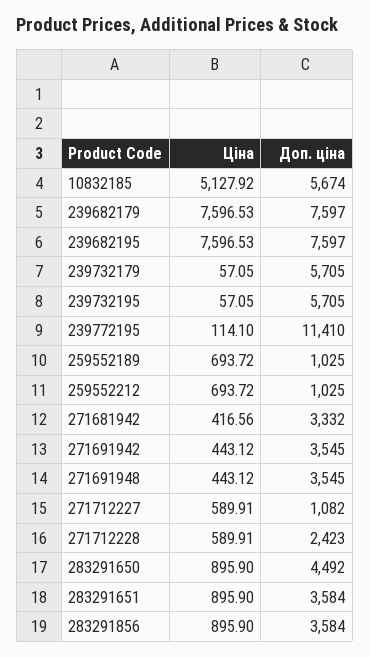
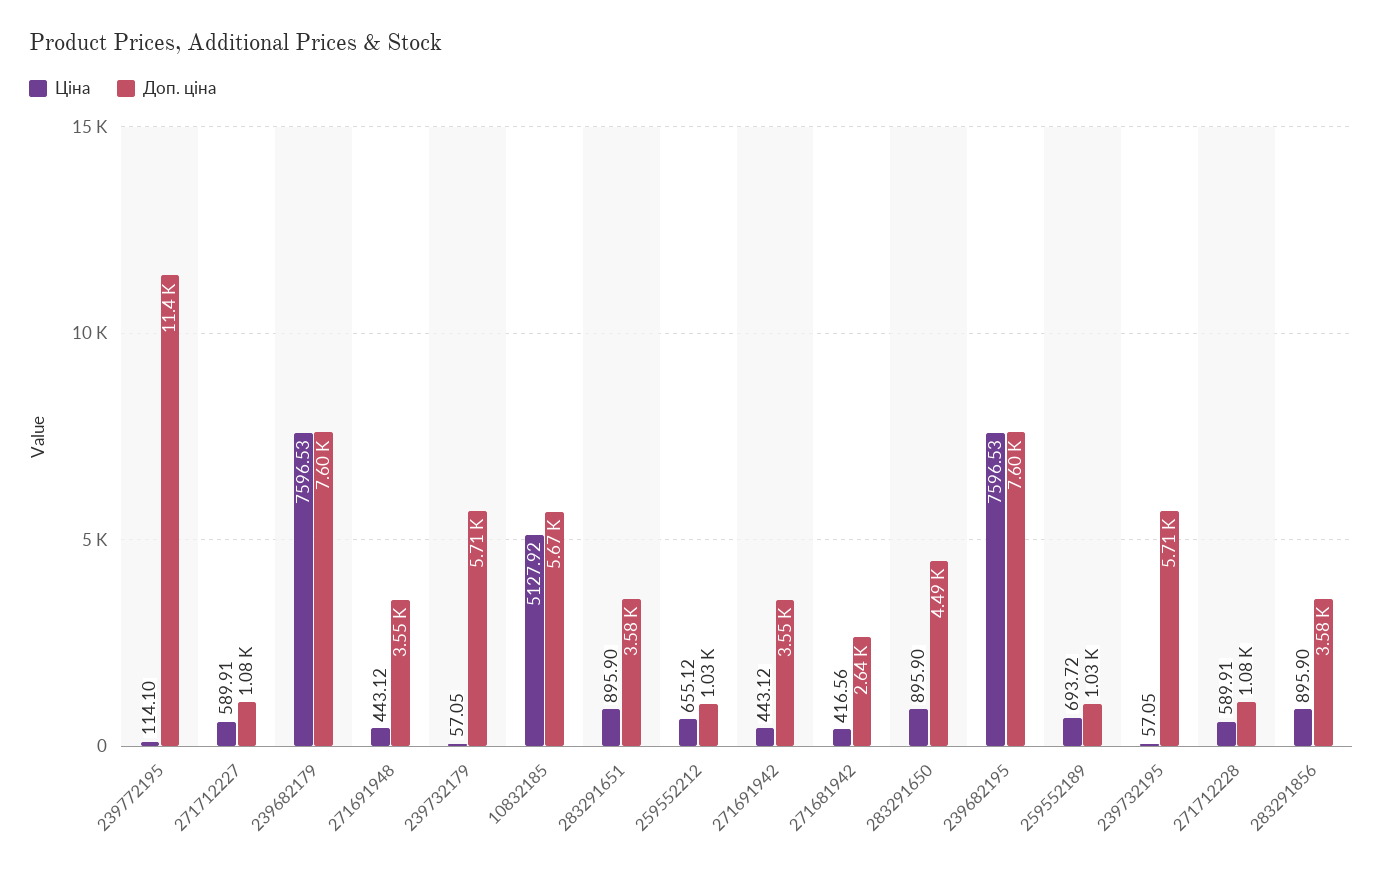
  {
    "Ціна": {
      "10832185": 5127.92,
      "239682179": 7596.53,
      "239682195": 7596.53,
      "239732179": 57.05,
      "239732195": 57.05,
      "239772195": 114.1,
      "259552189": 693.72,
-     "259552212": 693.72,
+     "259552212": 655.12,
      "271681942": 416.56,
      "271691942": 443.12,
      "271691948": 443.12,
      "271712227": 589.91,
      "271712228": 589.91,
      "283291650": 895.9,
      "283291651": 895.9,
      "283291856": 895.9
    },
    "Доп. ціна": {
      "10832185": 5674,
      "239682179": 7597,
      "239682195": 7597,
      "239732179": 5705,
      "239732195": 5705,
      "239772195": 11410,
      "259552189": 1025,
      "259552212": 1025,
-     "271681942": 3332,
+     "271681942": 2640,
      "271691942": 3545,
      "271691948": 3545,
      "271712227": 1082,
-     "271712228": 2423,
+     "271712228": 1080,
      "283291650": 4492,
      "283291651": 3584,
      "283291856": 3584
    }
  }

